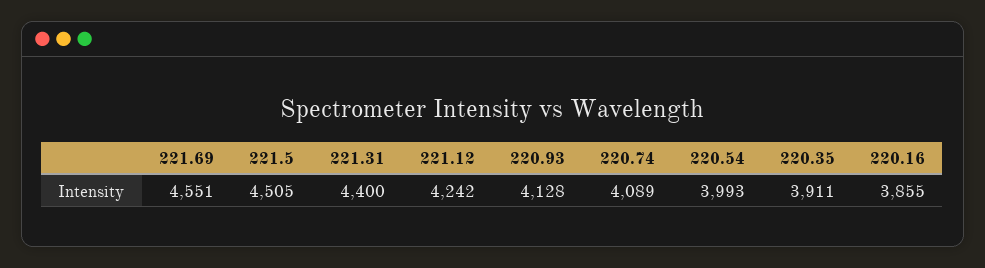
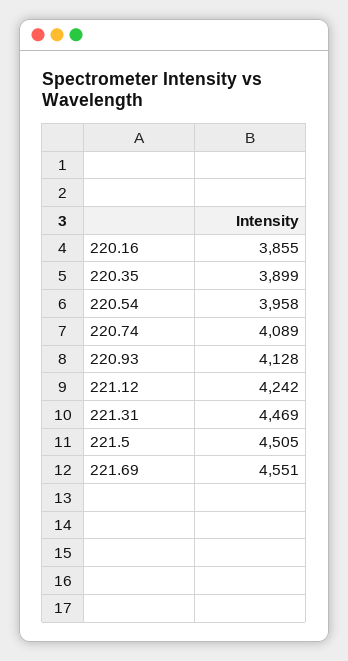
  {
    "221.69": 4551,
    "221.5": 4505,
-   "221.31": 4400,
+   "221.31": 4469,
    "221.12": 4242,
    "220.93": 4128,
    "220.74": 4089,
-   "220.54": 3993,
+   "220.54": 3958,
-   "220.35": 3911,
+   "220.35": 3899,
    "220.16": 3855
  }

